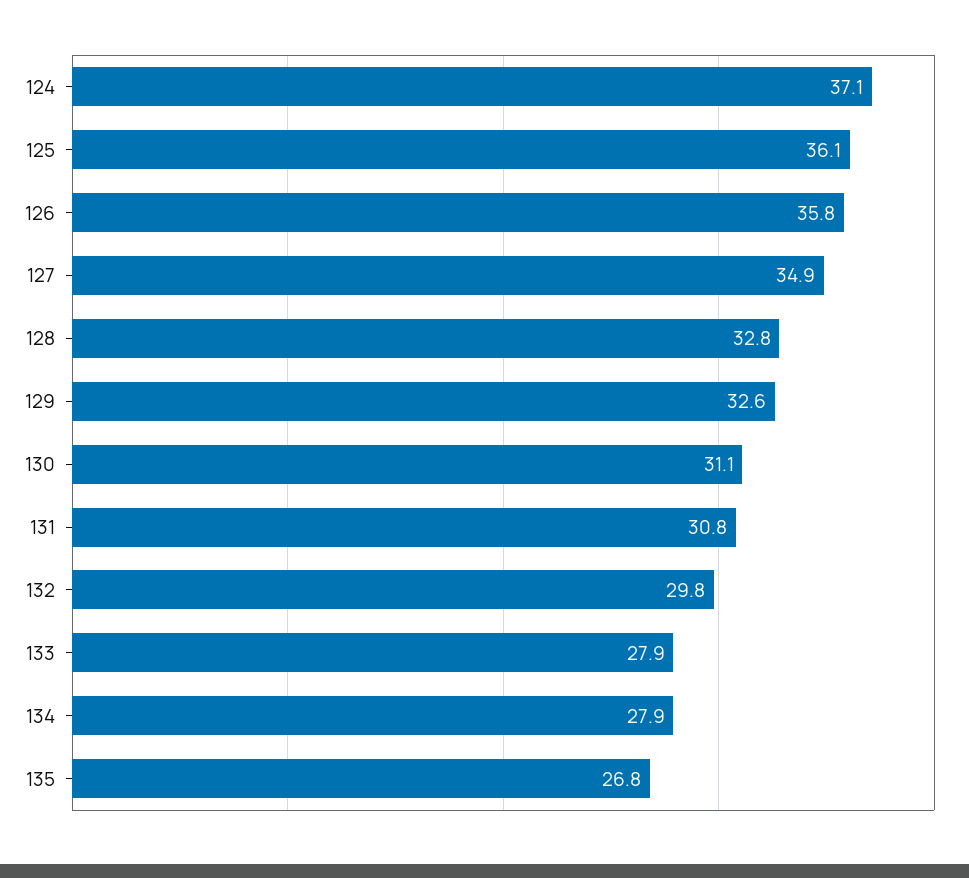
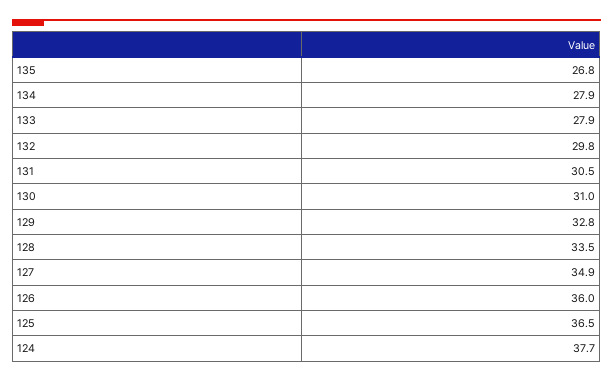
  {
-   "124": 37.1,
+   "124": 37.7,
-   "125": 36.1,
+   "125": 36.5,
-   "126": 35.8,
+   "126": 36,
    "127": 34.9,
-   "128": 32.8,
+   "128": 33.5,
-   "129": 32.6,
+   "129": 32.8,
-   "130": 31.1,
+   "130": 31,
-   "131": 30.8,
+   "131": 30.5,
    "132": 29.8,
    "133": 27.9,
    "134": 27.9,
    "135": 26.8
  }

